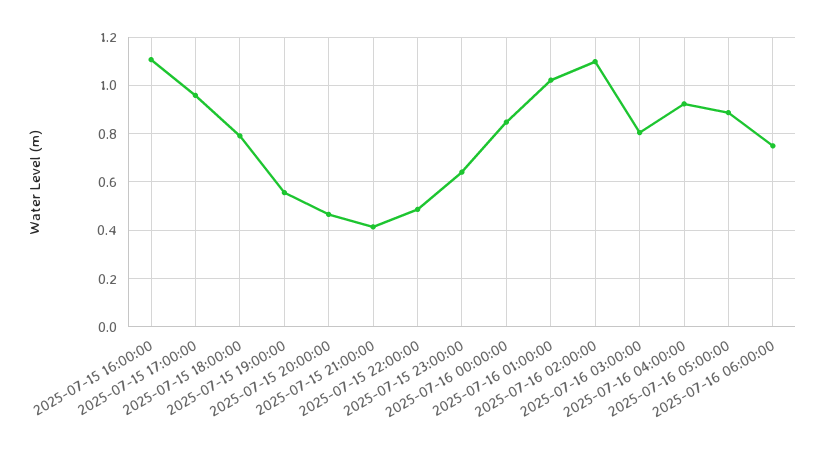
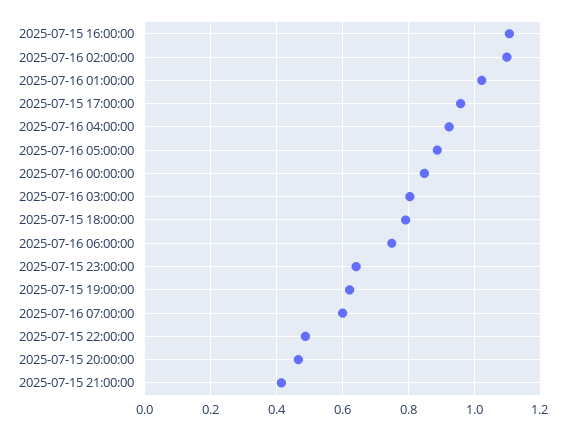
  {
    "2025-07-15 16:00:00": 1.1,
    "2025-07-15 17:00:00": 0.96,
    "2025-07-15 18:00:00": 0.8,
-   "2025-07-15 19:00:00": 0.55,
+   "2025-07-15 19:00:00": 0.62,
    "2025-07-15 20:00:00": 0.46,
    "2025-07-15 21:00:00": 0.42,
    "2025-07-15 22:00:00": 0.48,
    "2025-07-15 23:00:00": 0.64,
    "2025-07-16 00:00:00": 0.84,
    "2025-07-16 01:00:00": 1.02,
    "2025-07-16 02:00:00": 1.1,
    "2025-07-16 03:00:00": 0.8,
    "2025-07-16 04:00:00": 0.92,
    "2025-07-16 05:00:00": 0.88,
-   "2025-07-16 06:00:00": 0.74
+   "2025-07-16 06:00:00": 0.74,
+   "2025-07-16 07:00:00": 0.6
  }

